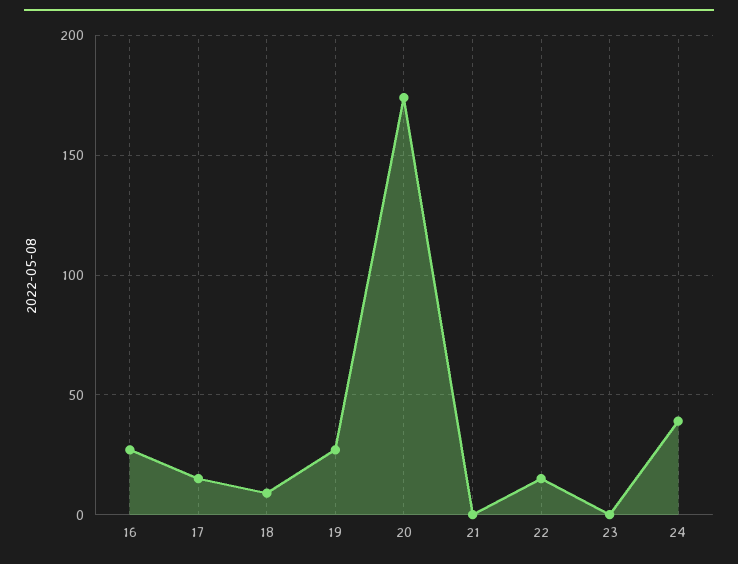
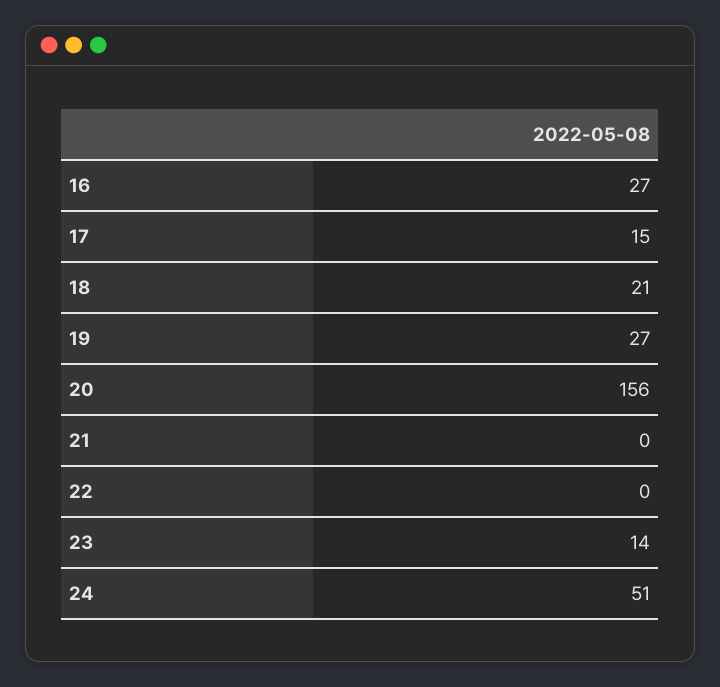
  {
    "16": 27,
    "17": 15,
-   "18": 10,
+   "18": 21,
    "19": 27,
-   "20": 175,
+   "20": 156,
    "21": 0,
-   "22": 15,
+   "22": 0,
-   "23": 0,
+   "23": 14,
-   "24": 40
+   "24": 51
  }

